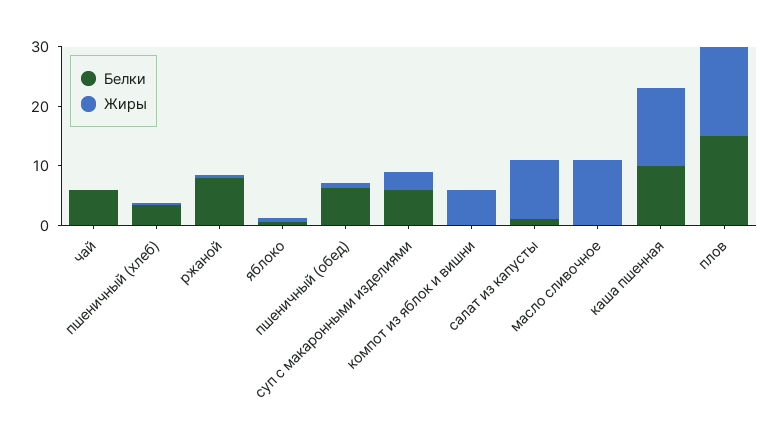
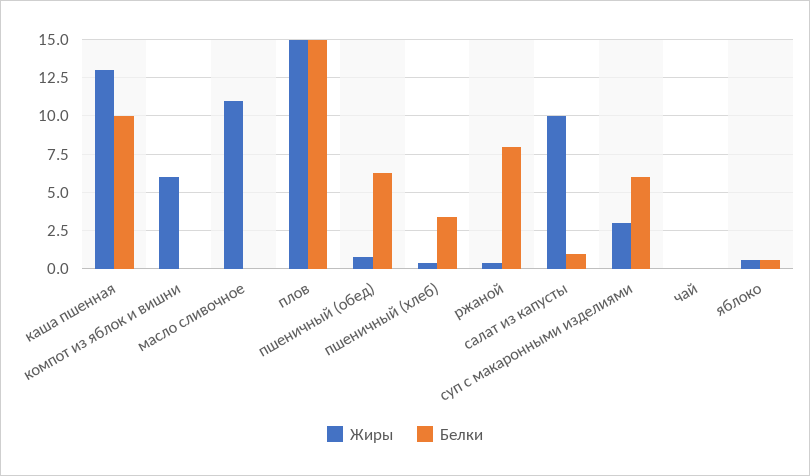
  {
    "Белки": {
-     "чай": 6,
+     "чай": 0,
      "пшеничный (хлеб)": 3.5,
      "ржаной": 8,
      "яблоко": 0.5,
      "пшеничный (обед)": 6.5,
      "суп с макаронными изделиями": 6,
      "компот из яблок и вишни": 0,
      "салат из капусты": 1,
      "масло сливочное": 0,
      "каша пшенная": 10,
      "плов": 15
    },
    "Жиры": {
      "чай": 0,
      "пшеничный (хлеб)": 0.5,
      "ржаной": 0.5,
      "яблоко": 0.5,
      "пшеничный (обед)": 1,
      "суп с макаронными изделиями": 3,
      "компот из яблок и вишни": 6,
      "салат из капусты": 10,
      "масло сливочное": 11,
      "каша пшенная": 13,
      "плов": 15
    }
  }

